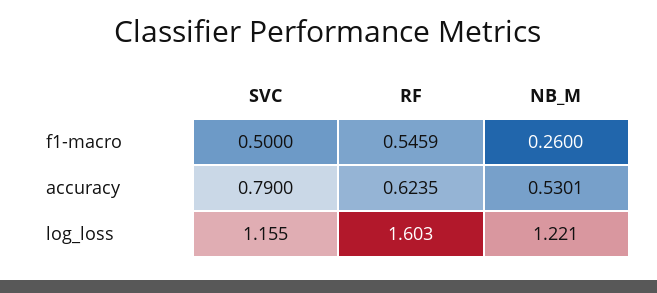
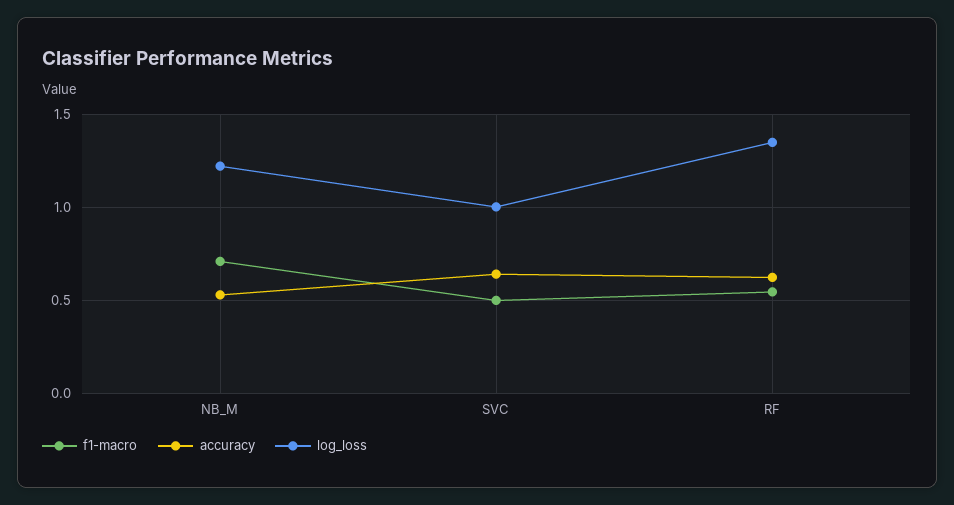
  {
    "f1-macro": {
      "SVC": 0.5,
      "RF": 0.5459,
-     "NB_M": 0.26
+     "NB_M": 0.7
    },
    "accuracy": {
-     "SVC": 0.79,
+     "SVC": 0.65,
      "RF": 0.6235,
      "NB_M": 0.5301
    },
    "log_loss": {
-     "SVC": 1.155,
+     "SVC": 1,
-     "RF": 1.603,
+     "RF": 1.35,
      "NB_M": 1.221
    }
  }

